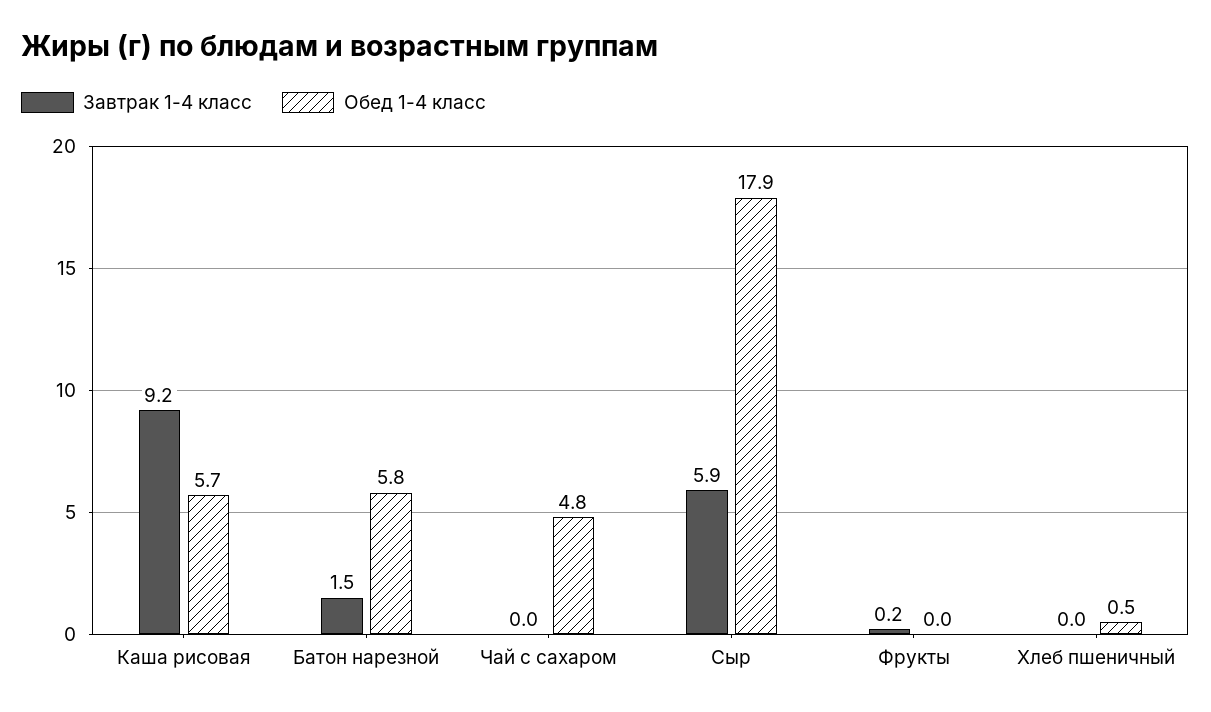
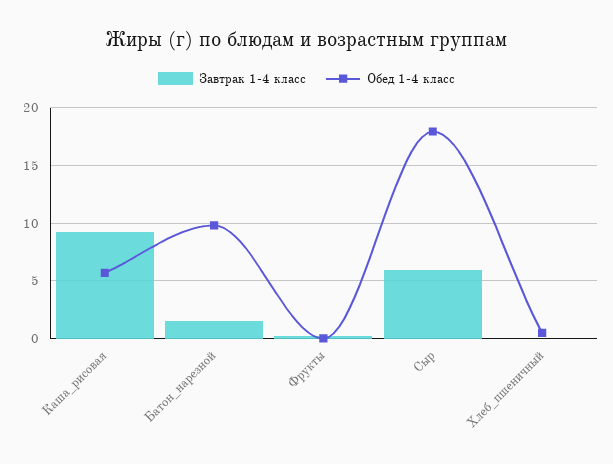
  {
    "Завтрак 1-4 класс": {
      "Каша рисовая": 9.2,
      "Батон нарезной": 1.5,
-     "Чай с сахаром": 0,
      "Сыр": 5.9,
      "Фрукты": 0.2,
      "Хлеб пшеничный": 0
    },
    "Обед 1-4 класс": {
      "Каша рисовая": 5.7,
-     "Батон нарезной": 5.8,
+     "Батон нарезной": 10,
-     "Чай с сахаром": 4.8,
      "Сыр": 17.9,
      "Фрукты": 0,
      "Хлеб пшеничный": 0.5
    }
  }

